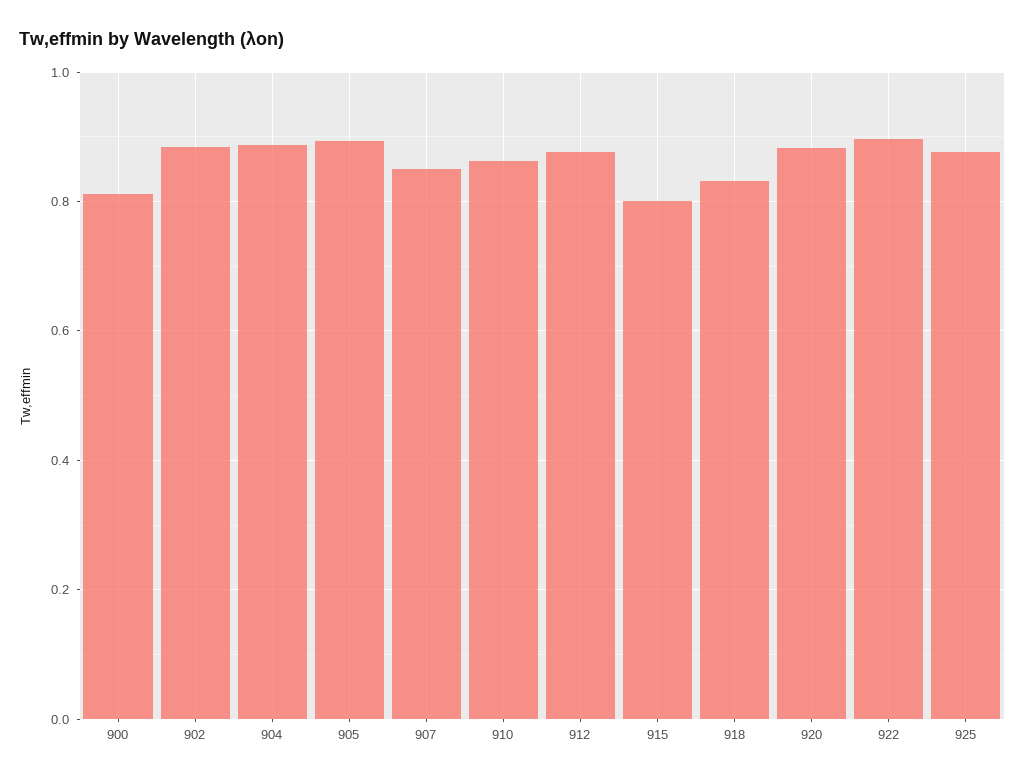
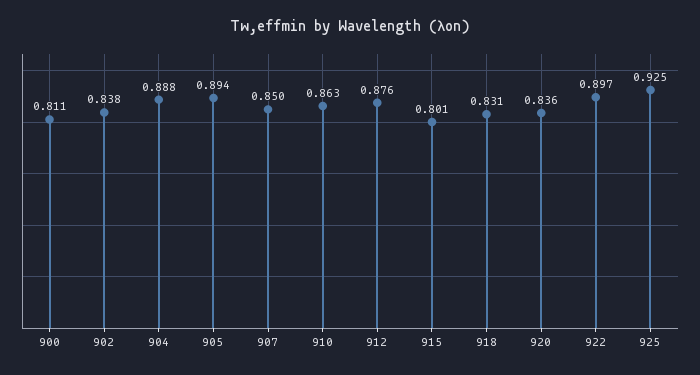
  {
    "900": 0.811,
-   "902": 0.88,
+   "902": 0.838,
    "904": 0.888,
    "905": 0.894,
    "907": 0.85,
    "910": 0.863,
    "912": 0.876,
    "915": 0.801,
    "918": 0.831,
-   "920": 0.88,
+   "920": 0.836,
    "922": 0.897,
-   "925": 0.88
+   "925": 0.925
  }

